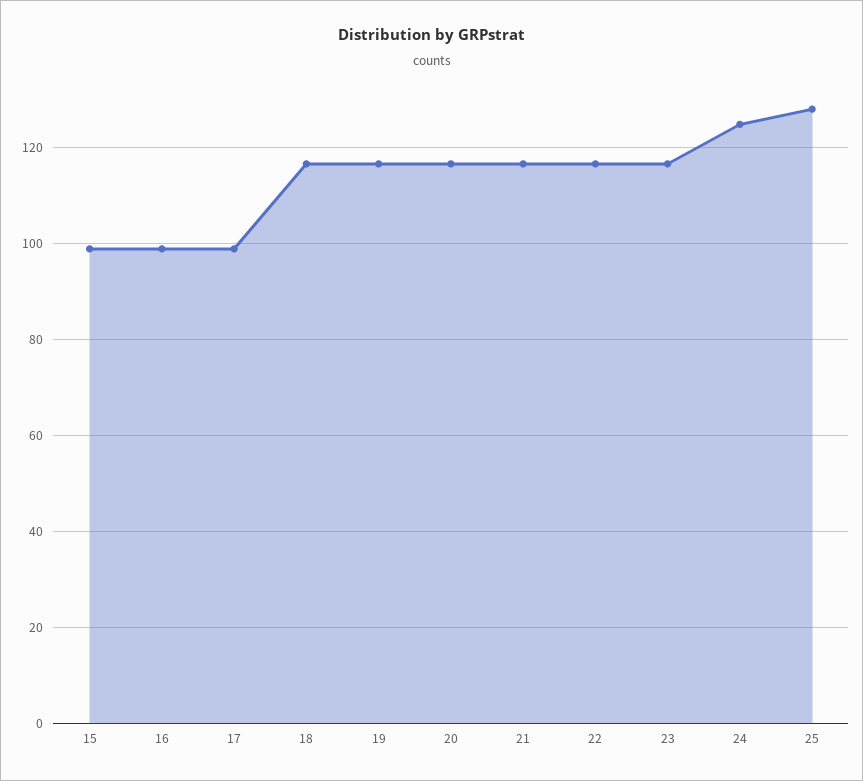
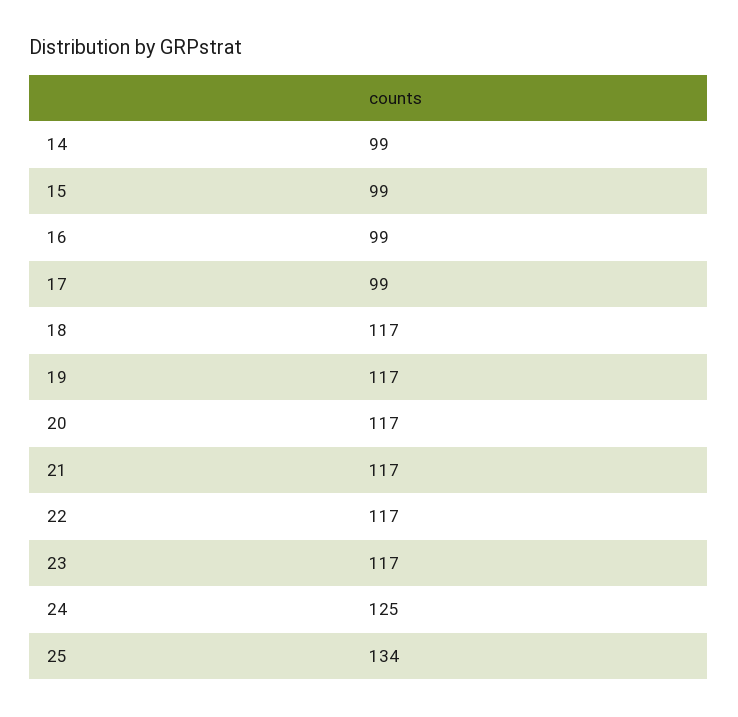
  {
    "15": 99,
    "16": 99,
    "17": 99,
    "18": 117,
    "19": 117,
    "20": 117,
    "21": 117,
    "22": 117,
    "23": 117,
    "24": 125,
-   "25": 128
+   "25": 134,
+   "14": 99
  }

